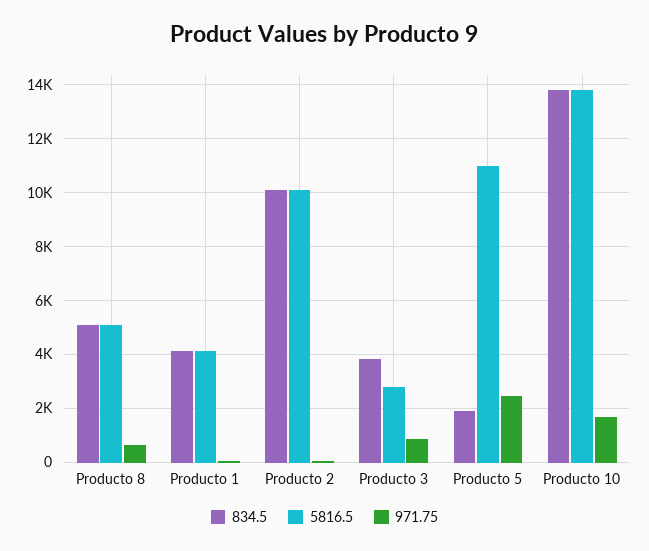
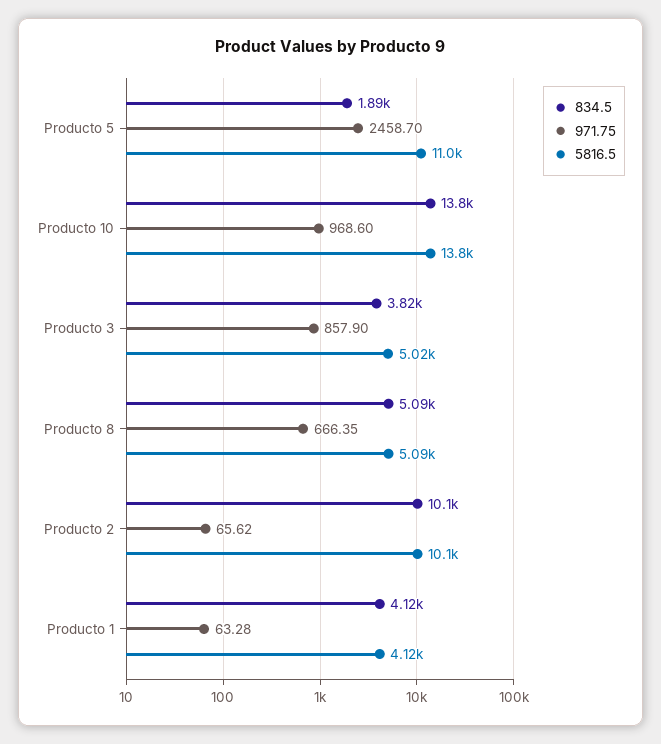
  {
    "834.5": {
      "Producto 8": 5090,
      "Producto 1": 4120,
      "Producto 2": 10100,
      "Producto 3": 3820,
      "Producto 5": 1890,
      "Producto 10": 13800
    },
    "5816.5": {
      "Producto 8": 5090,
      "Producto 1": 4120,
      "Producto 2": 10100,
-     "Producto 3": 2750,
+     "Producto 3": 5020,
      "Producto 5": 11000,
      "Producto 10": 13800
    },
    "971.75": {
      "Producto 8": 666.35,
      "Producto 1": 63.28,
      "Producto 2": 65.62,
      "Producto 3": 857.9,
      "Producto 5": 2458.7,
-     "Producto 10": 1750
+     "Producto 10": 968.6
    }
  }

